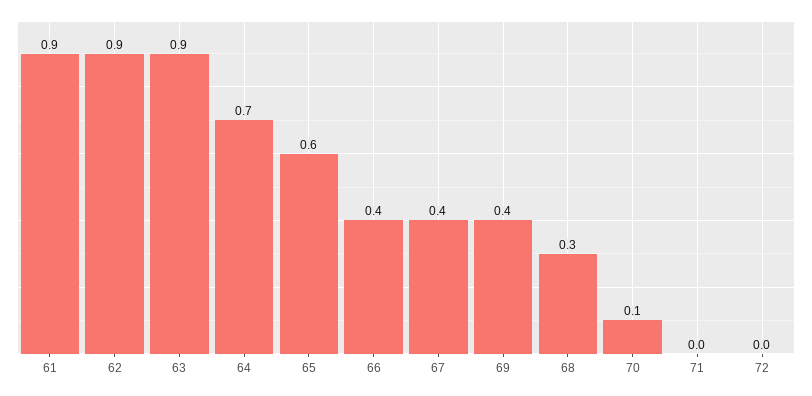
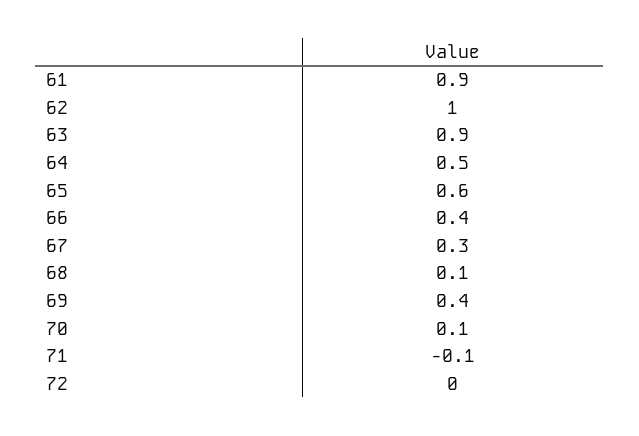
  {
    "61": 0.9,
-   "62": 0.9,
+   "62": 1,
    "63": 0.9,
-   "64": 0.7,
+   "64": 0.5,
    "65": 0.6,
    "66": 0.4,
-   "67": 0.4,
+   "67": 0.3,
    "69": 0.4,
-   "68": 0.3,
+   "68": 0.1,
    "70": 0.1,
-   "71": 0,
+   "71": -0.1,
    "72": 0
  }

